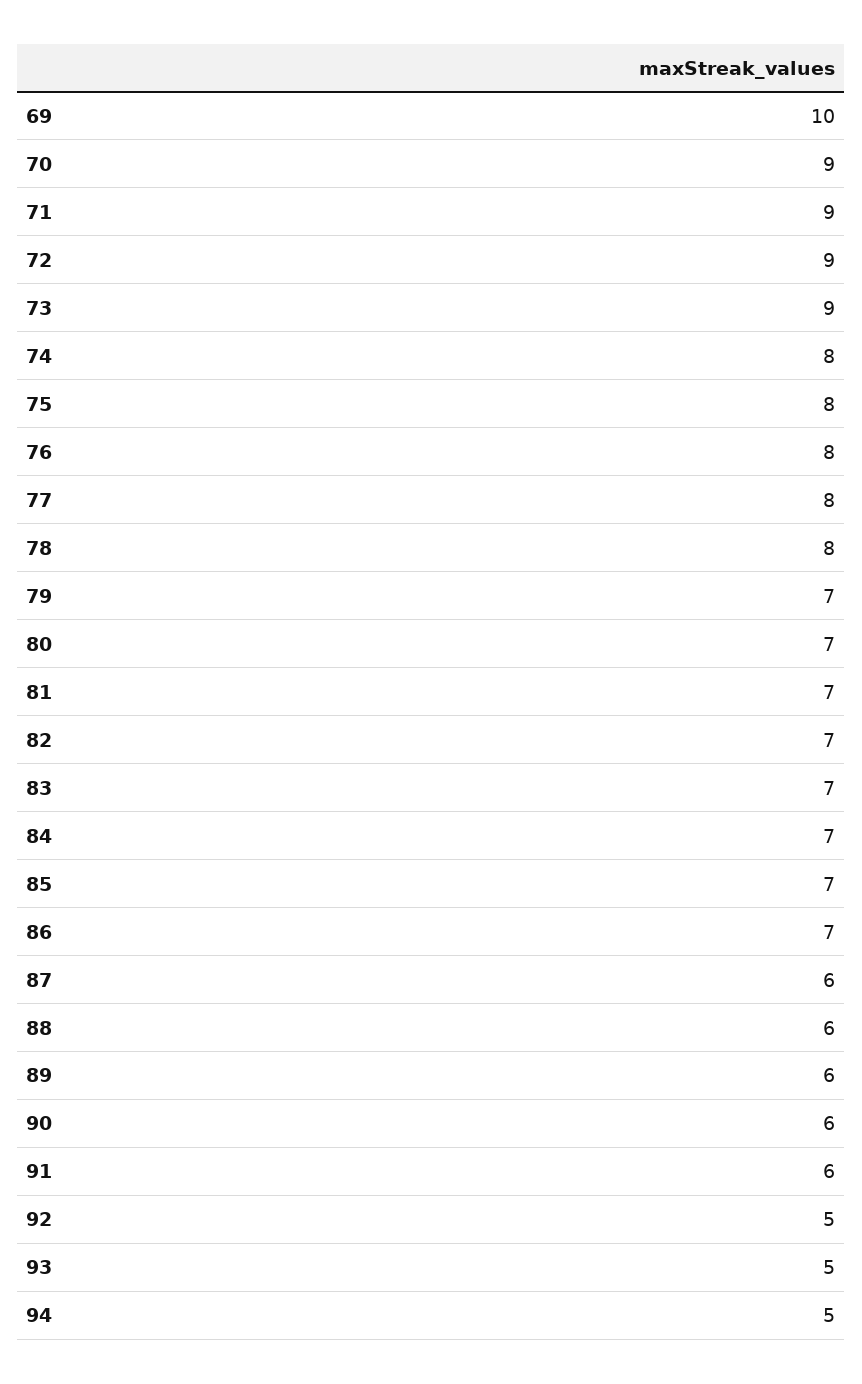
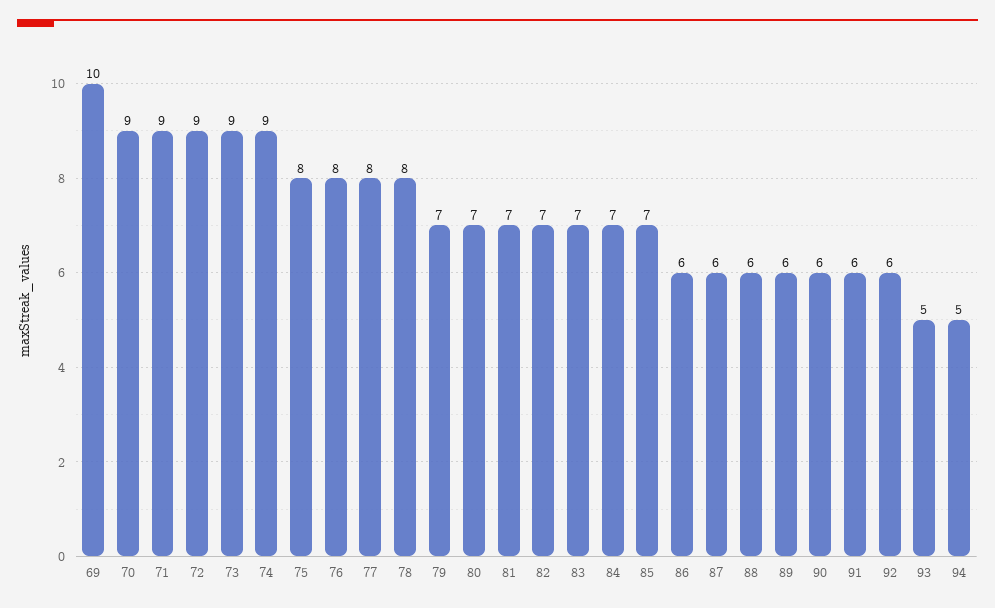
  {
    "69": 10,
    "70": 9,
    "71": 9,
    "72": 9,
    "73": 9,
-   "74": 8,
+   "74": 9,
    "75": 8,
    "76": 8,
    "77": 8,
    "78": 8,
    "79": 7,
    "80": 7,
    "81": 7,
    "82": 7,
    "83": 7,
    "84": 7,
    "85": 7,
-   "86": 7,
+   "86": 6,
    "87": 6,
    "88": 6,
    "89": 6,
    "90": 6,
    "91": 6,
-   "92": 5,
+   "92": 6,
    "93": 5,
    "94": 5
  }

